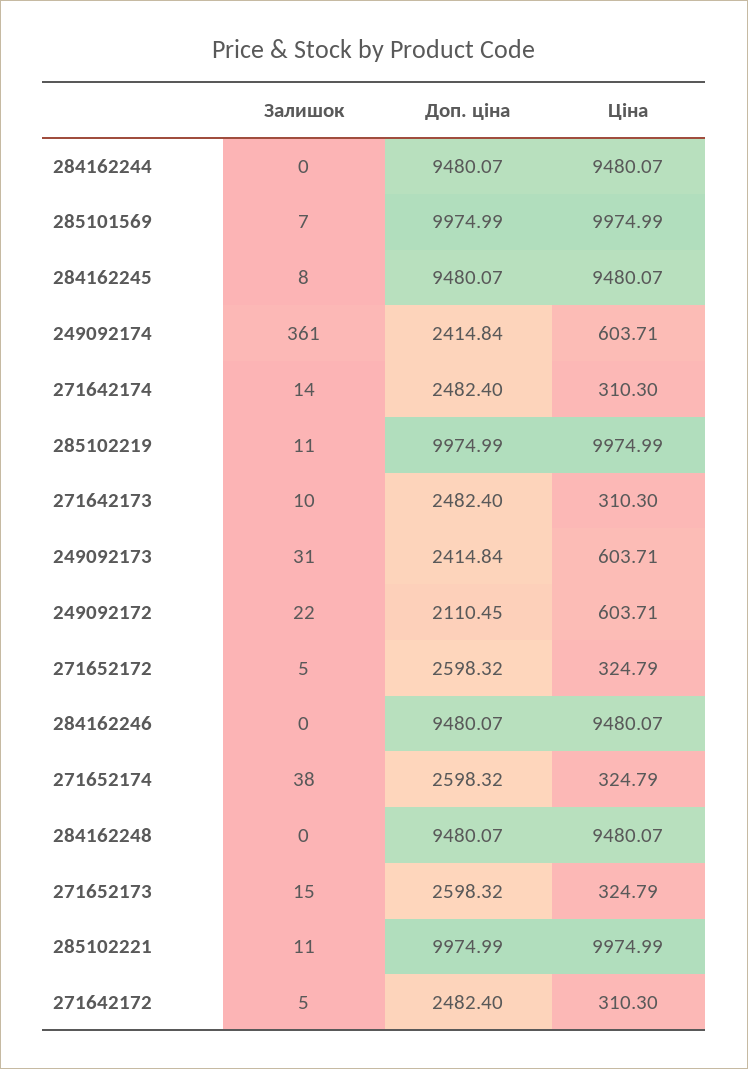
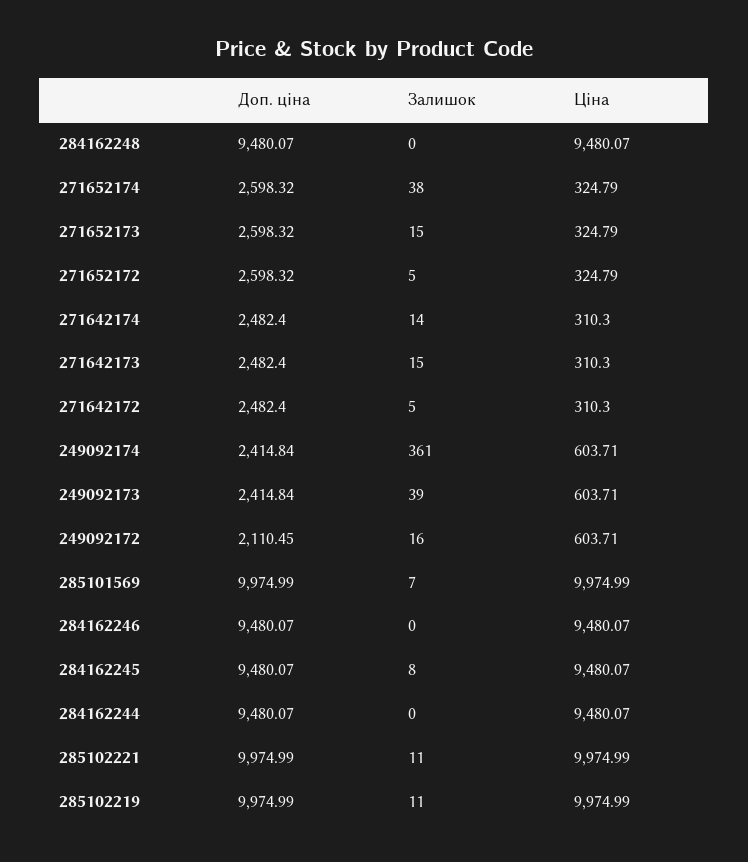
  {
    "Залишок": {
      "284162244": 0,
      "285101569": 7,
      "284162245": 8,
      "249092174": 361,
      "271642174": 14,
      "285102219": 11,
-     "271642173": 10,
+     "271642173": 15,
-     "249092173": 31,
+     "249092173": 39,
-     "249092172": 22,
+     "249092172": 16,
      "271652172": 5,
      "284162246": 0,
      "271652174": 38,
      "284162248": 0,
      "271652173": 15,
      "285102221": 11,
      "271642172": 5
    },
    "Доп. ціна": {
      "284162244": 9480.07,
      "285101569": 9974.99,
      "284162245": 9480.07,
      "249092174": 2414.84,
      "271642174": 2482.4,
      "285102219": 9974.99,
      "271642173": 2482.4,
      "249092173": 2414.84,
      "249092172": 2110.45,
      "271652172": 2598.32,
      "284162246": 9480.07,
      "271652174": 2598.32,
      "284162248": 9480.07,
      "271652173": 2598.32,
      "285102221": 9974.99,
      "271642172": 2482.4
    },
    "Ціна": {
      "284162244": 9480.07,
      "285101569": 9974.99,
      "284162245": 9480.07,
      "249092174": 603.71,
      "271642174": 310.3,
      "285102219": 9974.99,
      "271642173": 310.3,
      "249092173": 603.71,
      "249092172": 603.71,
      "271652172": 324.79,
      "284162246": 9480.07,
      "271652174": 324.79,
      "284162248": 9480.07,
      "271652173": 324.79,
      "285102221": 9974.99,
      "271642172": 310.3
    }
  }

